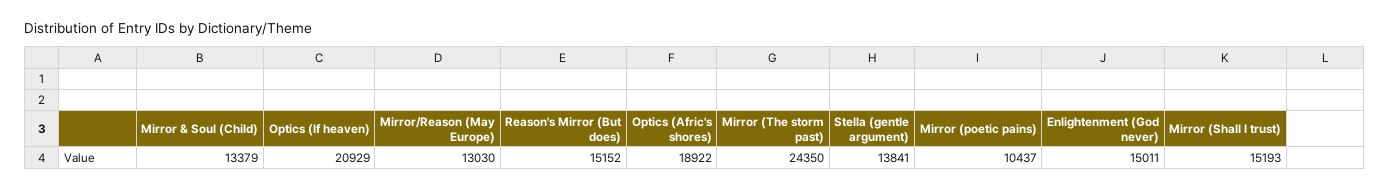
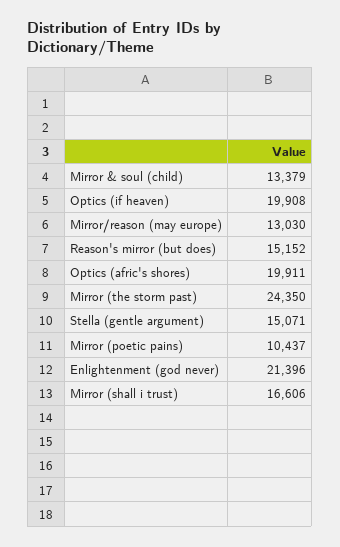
  {
    "Mirror & Soul (Child)": 13379,
-   "Optics (If heaven)": 20929,
+   "Optics (If heaven)": 19908,
    "Mirror/Reason (May Europe)": 13030,
    "Reason's Mirror (But does)": 15152,
-   "Optics (Afric's shores)": 18922,
+   "Optics (Afric's shores)": 19911,
    "Mirror (The storm past)": 24350,
-   "Stella (gentle argument)": 13841,
+   "Stella (gentle argument)": 15071,
    "Mirror (poetic pains)": 10437,
-   "Enlightenment (God never)": 15011,
+   "Enlightenment (God never)": 21396,
-   "Mirror (Shall I trust)": 15193
+   "Mirror (Shall I trust)": 16606
  }

